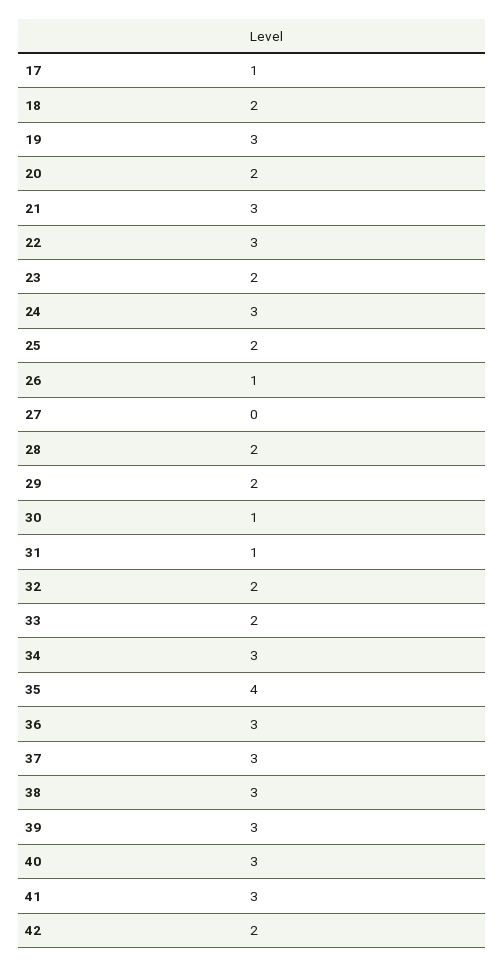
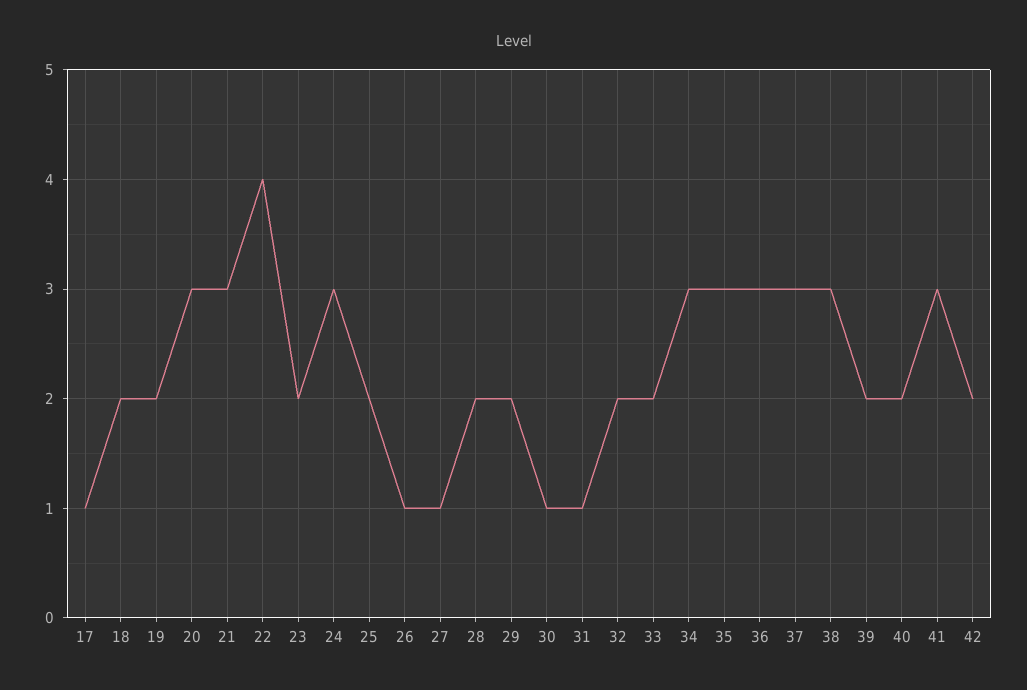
  {
    "17": 1,
    "18": 2,
-   "19": 3,
+   "19": 2,
-   "20": 2,
+   "20": 3,
    "21": 3,
-   "22": 3,
+   "22": 4,
    "23": 2,
    "24": 3,
    "25": 2,
    "26": 1,
-   "27": 0,
+   "27": 1,
    "28": 2,
    "29": 2,
    "30": 1,
    "31": 1,
    "32": 2,
    "33": 2,
    "34": 3,
-   "35": 4,
+   "35": 3,
    "36": 3,
    "37": 3,
    "38": 3,
-   "39": 3,
+   "39": 2,
-   "40": 3,
+   "40": 2,
    "41": 3,
    "42": 2
  }

